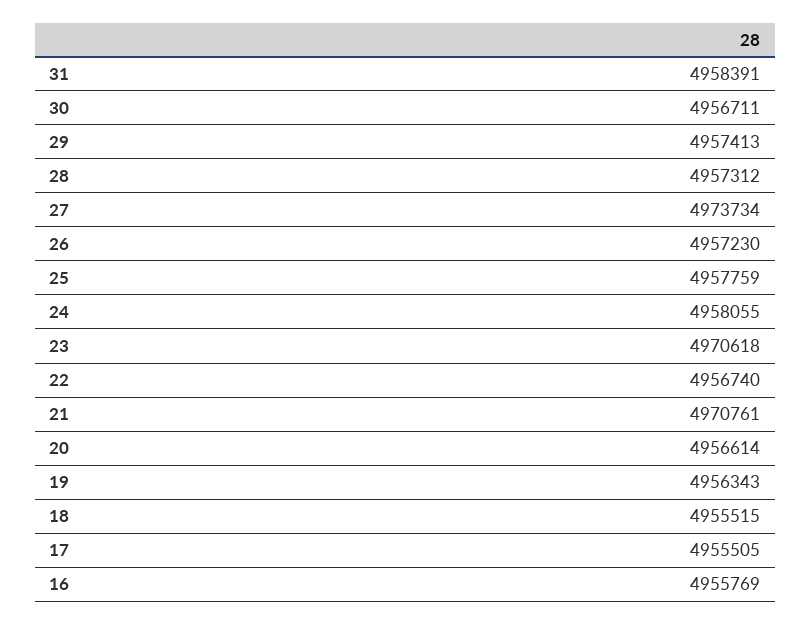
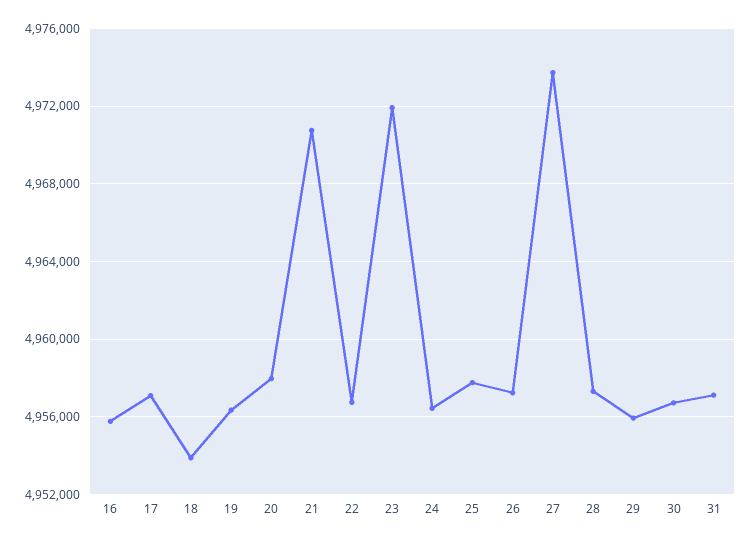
  {
-   "31": 4958391,
+   "31": 4957000,
    "30": 4956711,
-   "29": 4957413,
+   "29": 4956000,
    "28": 4957312,
    "27": 4973734,
    "26": 4957230,
    "25": 4957759,
-   "24": 4958055,
+   "24": 4956500,
-   "23": 4970618,
+   "23": 4972000,
    "22": 4956740,
    "21": 4970761,
-   "20": 4956614,
+   "20": 4958000,
    "19": 4956343,
-   "18": 4955515,
+   "18": 4954000,
-   "17": 4955505,
+   "17": 4957000,
    "16": 4955769
  }

